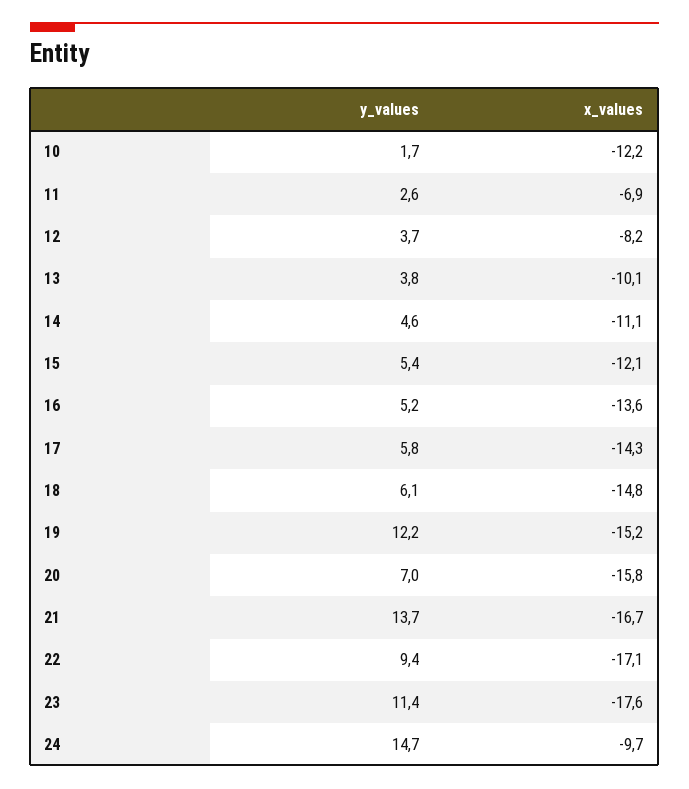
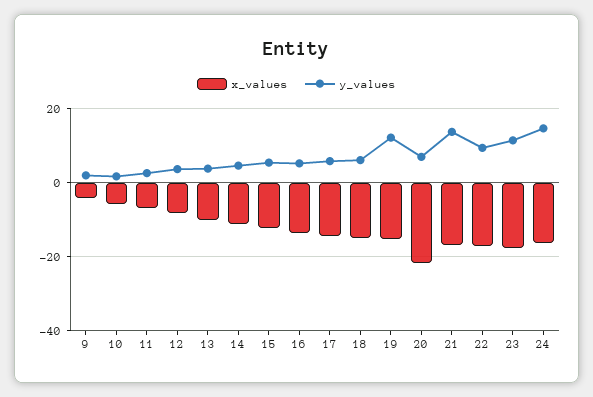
  {
    "y_values": {
      "10": 1.7,
      "11": 2.6,
      "12": 3.7,
      "13": 3.8,
      "14": 4.6,
      "15": 5.4,
      "16": 5.2,
      "17": 5.8,
      "18": 6.1,
      "19": 12.2,
      "20": 7,
      "21": 13.7,
      "22": 9.4,
      "23": 11.4,
-     "24": 14.7
+     "24": 14.7,
+     "9": 2
    },
    "x_values": {
-     "10": -12.2,
+     "10": -6,
      "11": -6.9,
      "12": -8.2,
      "13": -10.1,
      "14": -11.1,
      "15": -12.1,
      "16": -13.6,
      "17": -14.3,
      "18": -14.8,
      "19": -15.2,
-     "20": -15.8,
+     "20": -22,
      "21": -16.7,
      "22": -17.1,
      "23": -17.6,
-     "24": -9.7
+     "24": -16,
+     "9": -4
    }
  }

